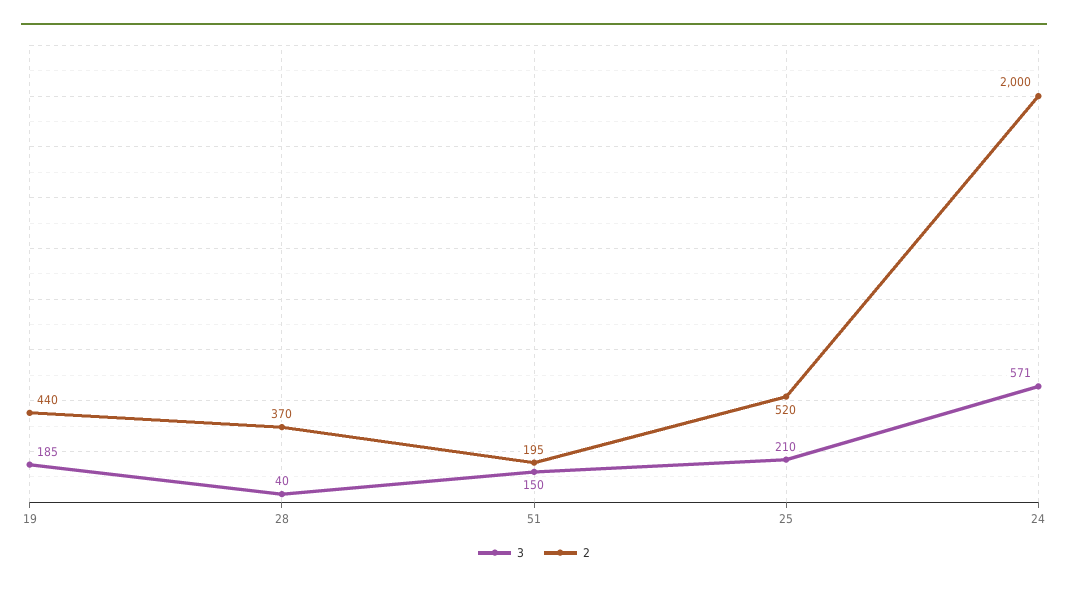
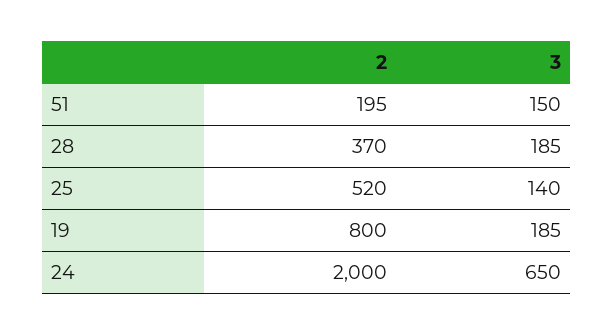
  {
    "3": {
      "19": 185,
-     "28": 40,
+     "28": 185,
      "51": 150,
-     "25": 210,
+     "25": 140,
-     "24": 571
+     "24": 650
    },
    "2": {
-     "19": 440,
+     "19": 800,
      "28": 370,
      "51": 195,
      "25": 520,
      "24": 2000
    }
  }

